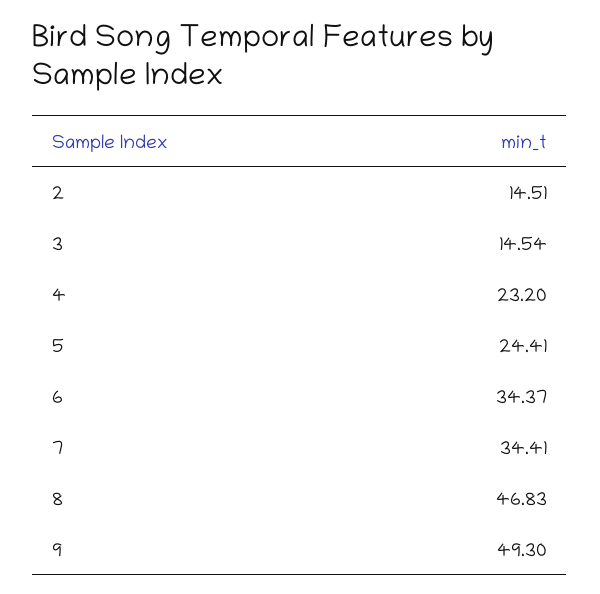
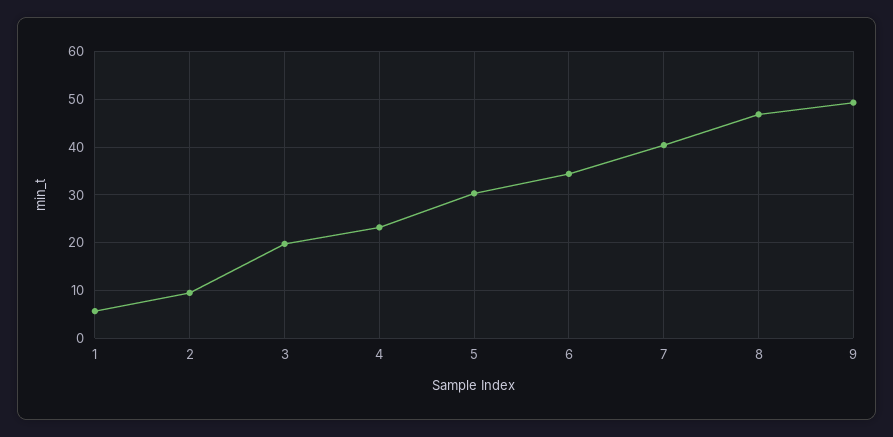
  {
-   "2": 14.51,
+   "2": 10,
-   "3": 14.54,
+   "3": 20,
    "4": 23.2,
-   "5": 24.41,
+   "5": 30,
    "6": 34.37,
-   "7": 34.41,
+   "7": 40,
    "8": 46.83,
-   "9": 49.3
+   "9": 49.3,
+   "1": 6
  }

